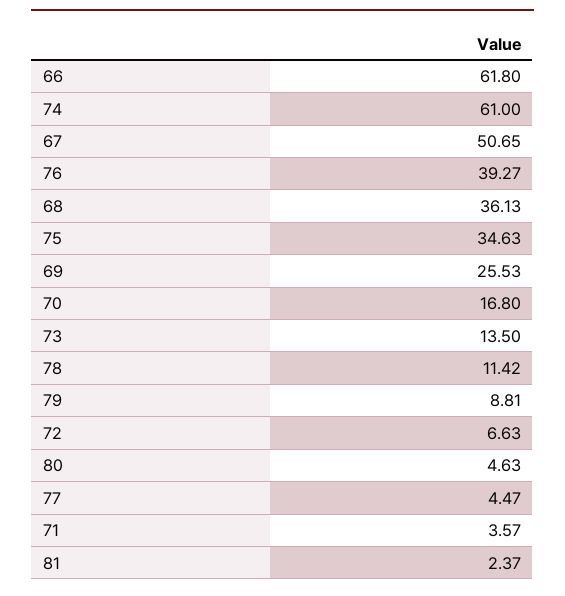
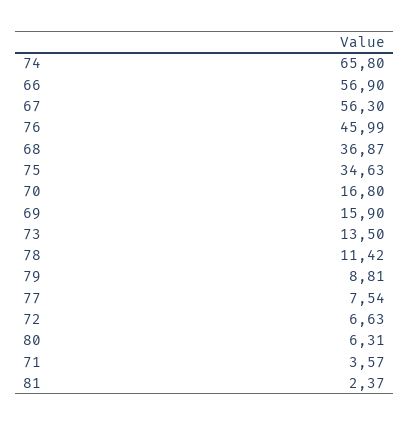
  {
-   "66": 61.8,
+   "66": 56.9,
-   "74": 61,
+   "74": 65.8,
-   "67": 50.65,
+   "67": 56.3,
-   "76": 39.27,
+   "76": 45.99,
-   "68": 36.13,
+   "68": 36.87,
    "75": 34.63,
-   "69": 25.53,
+   "69": 15.9,
    "70": 16.8,
    "73": 13.5,
    "78": 11.42,
    "79": 8.81,
    "72": 6.63,
-   "80": 4.63,
+   "80": 6.31,
-   "77": 4.47,
+   "77": 7.54,
    "71": 3.57,
    "81": 2.37
  }

